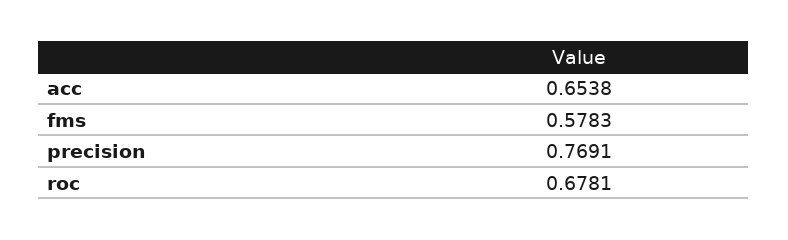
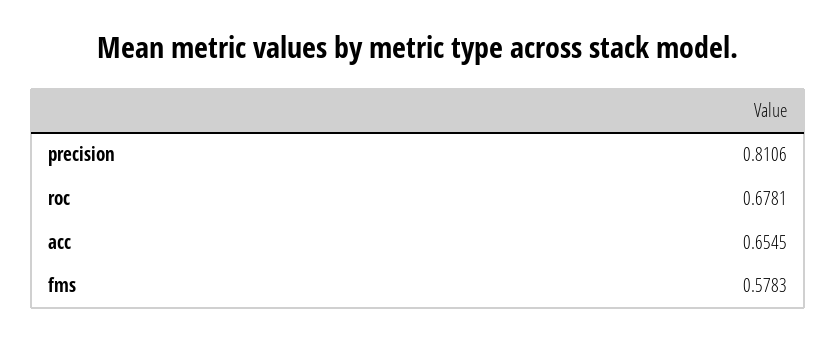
  {
-   "acc": 0.6538,
+   "acc": 0.6545,
    "fms": 0.5783,
-   "precision": 0.7691,
+   "precision": 0.8106,
    "roc": 0.6781
  }

